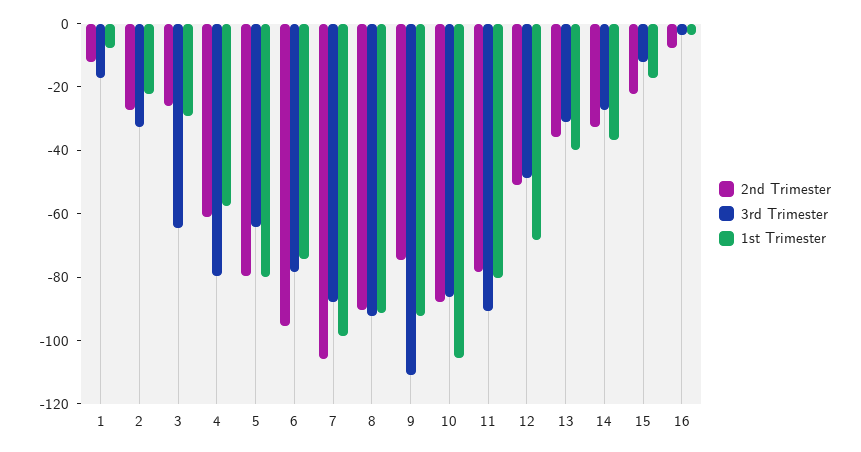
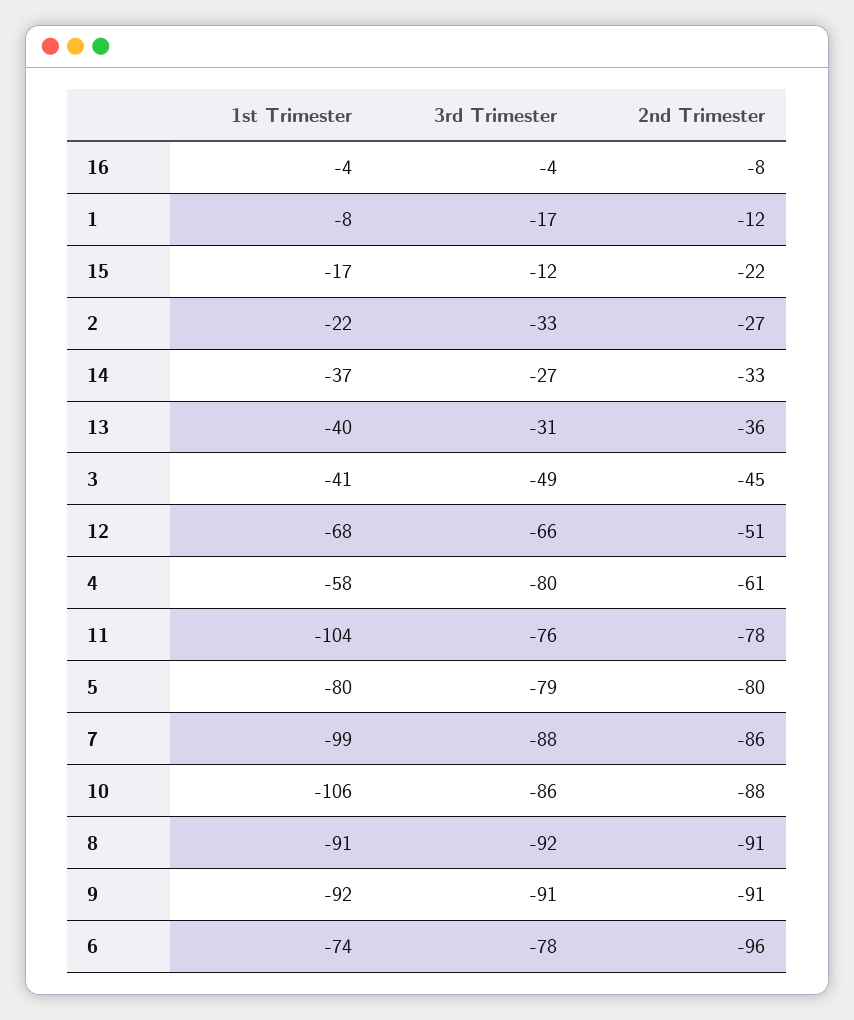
  {
    "2nd Trimester": {
      "1": -12,
      "2": -27,
-     "3": -25,
+     "3": -45,
      "4": -61,
      "5": -80,
      "6": -96,
-     "7": -105,
+     "7": -86,
      "8": -91,
-     "9": -75,
+     "9": -91,
      "10": -88,
      "11": -78,
      "12": -51,
      "13": -36,
      "14": -33,
      "15": -22,
      "16": -8
    },
    "3rd Trimester": {
      "1": -17,
      "2": -33,
-     "3": -65,
+     "3": -49,
      "4": -80,
-     "5": -65,
+     "5": -79,
      "6": -78,
      "7": -88,
      "8": -92,
-     "9": -110,
+     "9": -91,
      "10": -86,
-     "11": -90,
+     "11": -76,
-     "12": -50,
+     "12": -66,
      "13": -31,
      "14": -27,
      "15": -12,
      "16": -4
    },
    "1st Trimester": {
      "1": -8,
      "2": -22,
-     "3": -30,
+     "3": -41,
      "4": -58,
      "5": -80,
      "6": -74,
      "7": -99,
      "8": -91,
      "9": -92,
      "10": -106,
-     "11": -80,
+     "11": -104,
      "12": -68,
      "13": -40,
      "14": -37,
      "15": -17,
      "16": -4
    }
  }

